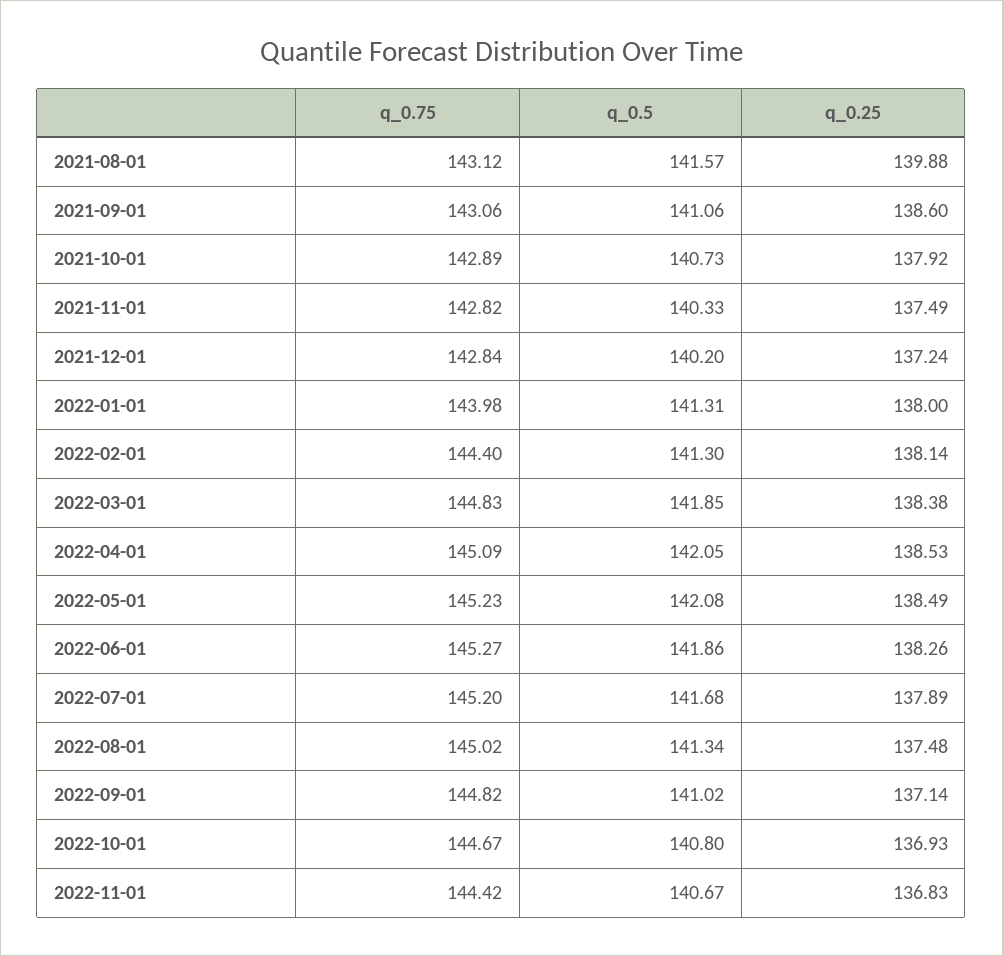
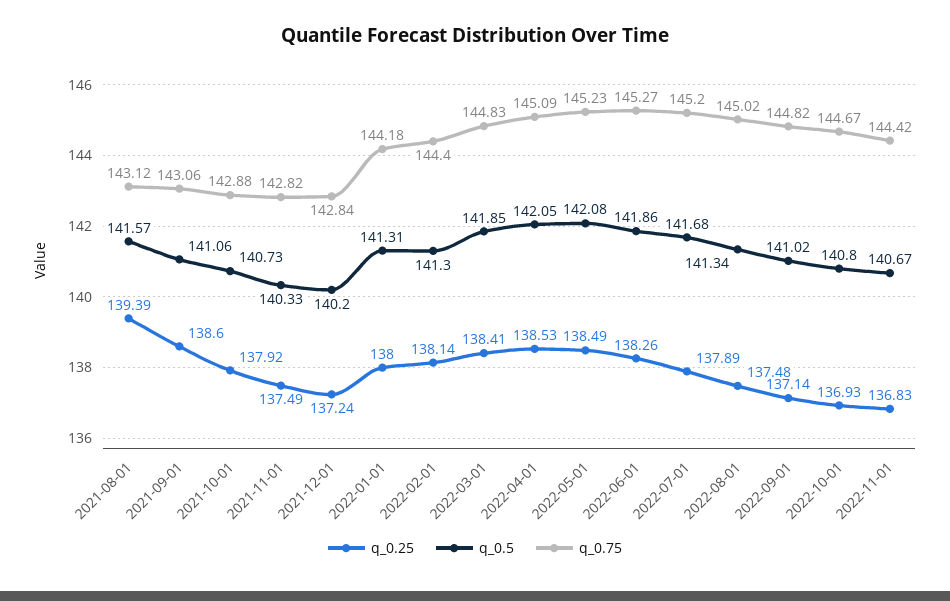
  {
    "q_0.75": {
      "2021-08-01": 143.12,
      "2021-09-01": 143.06,
-     "2021-10-01": 142.89,
+     "2021-10-01": 142.88,
      "2021-11-01": 142.82,
      "2021-12-01": 142.84,
-     "2022-01-01": 143.98,
+     "2022-01-01": 144.18,
      "2022-02-01": 144.4,
      "2022-03-01": 144.83,
      "2022-04-01": 145.09,
      "2022-05-01": 145.23,
      "2022-06-01": 145.27,
      "2022-07-01": 145.2,
      "2022-08-01": 145.02,
      "2022-09-01": 144.82,
      "2022-10-01": 144.67,
      "2022-11-01": 144.42
    },
    "q_0.5": {
      "2021-08-01": 141.57,
      "2021-09-01": 141.06,
      "2021-10-01": 140.73,
      "2021-11-01": 140.33,
      "2021-12-01": 140.2,
      "2022-01-01": 141.31,
      "2022-02-01": 141.3,
      "2022-03-01": 141.85,
      "2022-04-01": 142.05,
      "2022-05-01": 142.08,
      "2022-06-01": 141.86,
      "2022-07-01": 141.68,
      "2022-08-01": 141.34,
      "2022-09-01": 141.02,
      "2022-10-01": 140.8,
      "2022-11-01": 140.67
    },
    "q_0.25": {
-     "2021-08-01": 139.88,
+     "2021-08-01": 139.39,
      "2021-09-01": 138.6,
      "2021-10-01": 137.92,
      "2021-11-01": 137.49,
      "2021-12-01": 137.24,
      "2022-01-01": 138,
      "2022-02-01": 138.14,
-     "2022-03-01": 138.38,
+     "2022-03-01": 138.41,
      "2022-04-01": 138.53,
      "2022-05-01": 138.49,
      "2022-06-01": 138.26,
      "2022-07-01": 137.89,
      "2022-08-01": 137.48,
      "2022-09-01": 137.14,
      "2022-10-01": 136.93,
      "2022-11-01": 136.83
    }
  }

